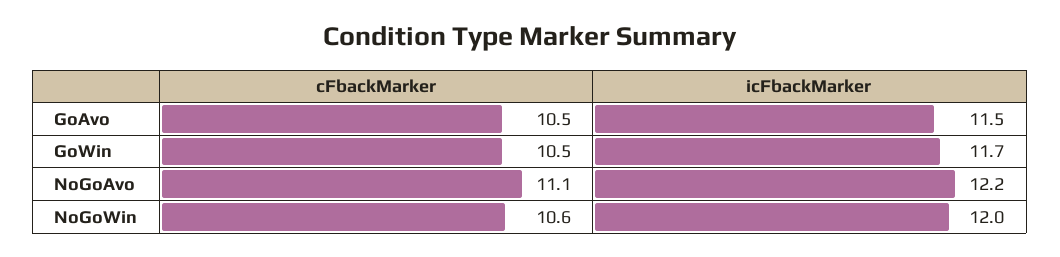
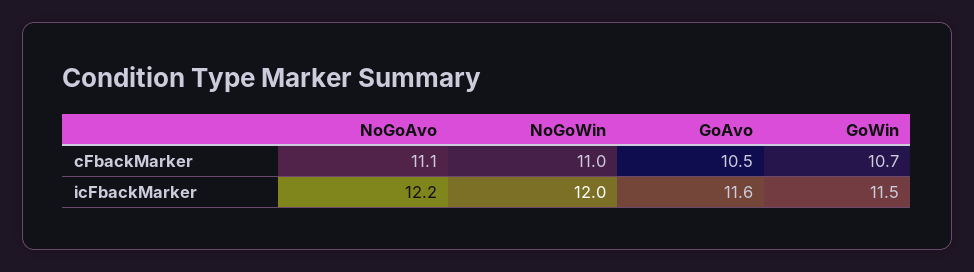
  {
    "cFbackMarker": {
      "GoAvo": 10.5,
-     "GoWin": 10.5,
+     "GoWin": 10.7,
      "NoGoAvo": 11.1,
-     "NoGoWin": 10.6
+     "NoGoWin": 11
    },
    "icFbackMarker": {
-     "GoAvo": 11.5,
+     "GoAvo": 11.6,
-     "GoWin": 11.7,
+     "GoWin": 11.5,
      "NoGoAvo": 12.2,
      "NoGoWin": 12
    }
  }

